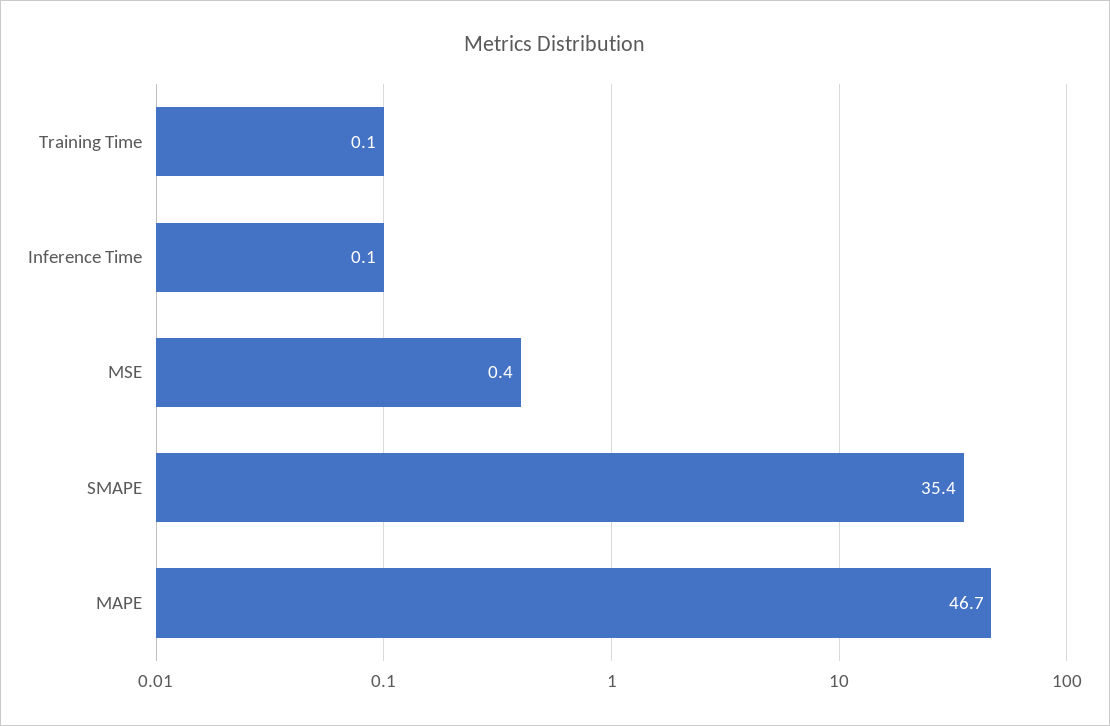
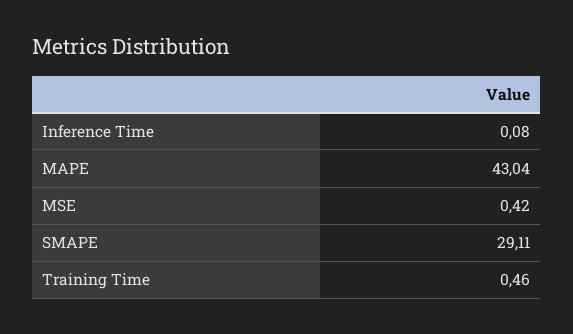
  {
-   "Training Time": 0.1,
+   "Training Time": 0.46,
    "Inference Time": 0.08,
    "MSE": 0.42,
-   "SMAPE": 35.4,
+   "SMAPE": 29.11,
-   "MAPE": 46.7
+   "MAPE": 43.04
  }

